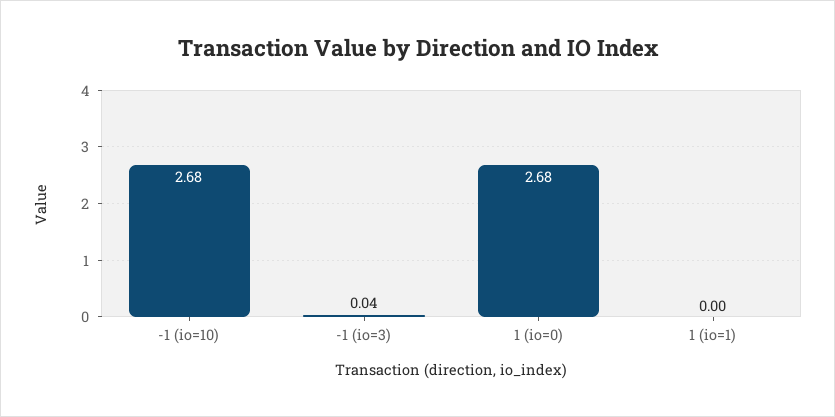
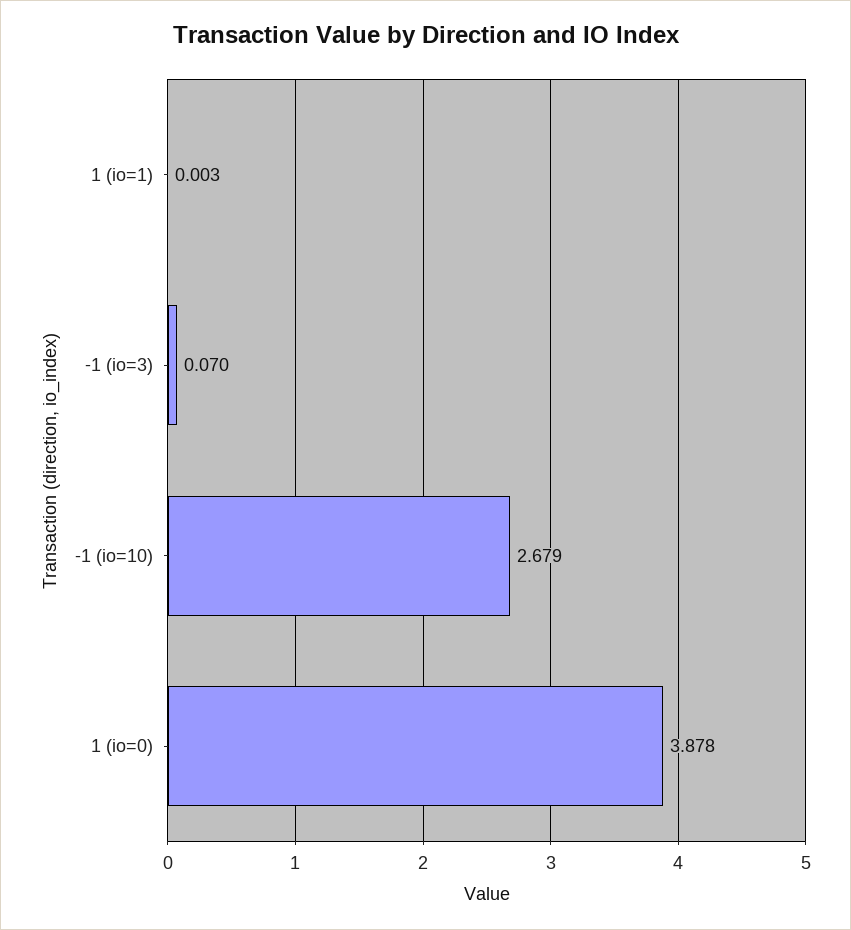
  {
    "-1 (io=10)": 2.679,
-   "-1 (io=3)": 0.04,
+   "-1 (io=3)": 0.07,
-   "1 (io=0)": 2.68,
+   "1 (io=0)": 3.878,
    "1 (io=1)": 0.003
  }

